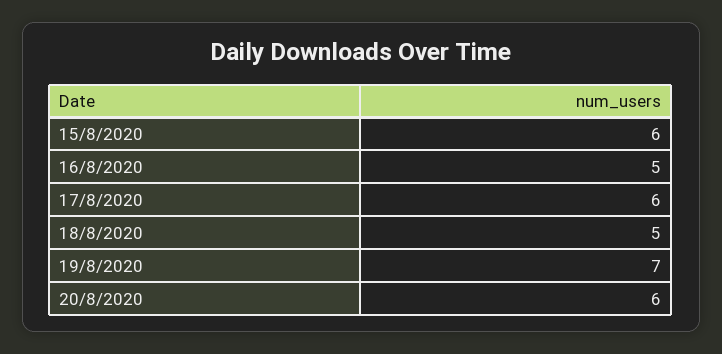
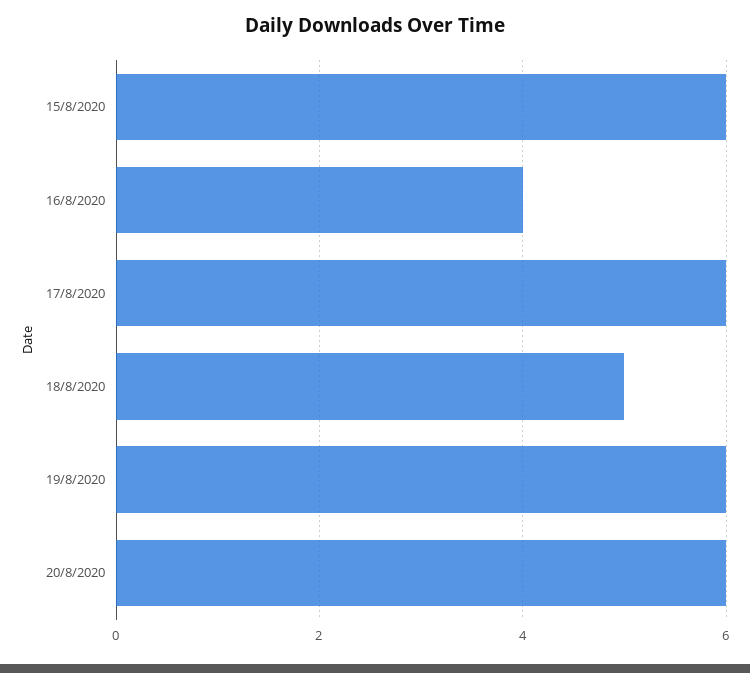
  {
    "15/8/2020": 6,
-   "16/8/2020": 5,
+   "16/8/2020": 4,
    "17/8/2020": 6,
    "18/8/2020": 5,
-   "19/8/2020": 7,
+   "19/8/2020": 6,
    "20/8/2020": 6
  }

